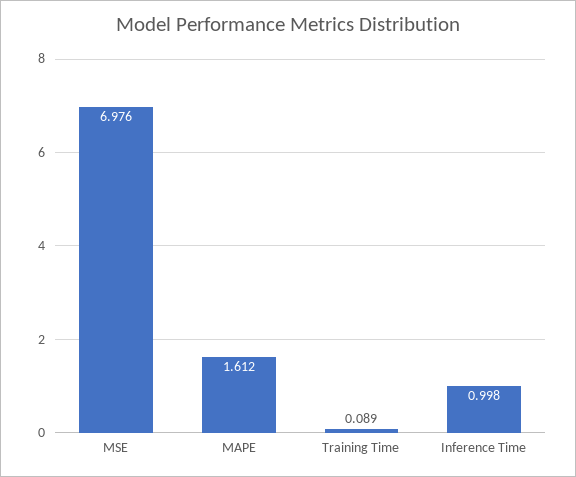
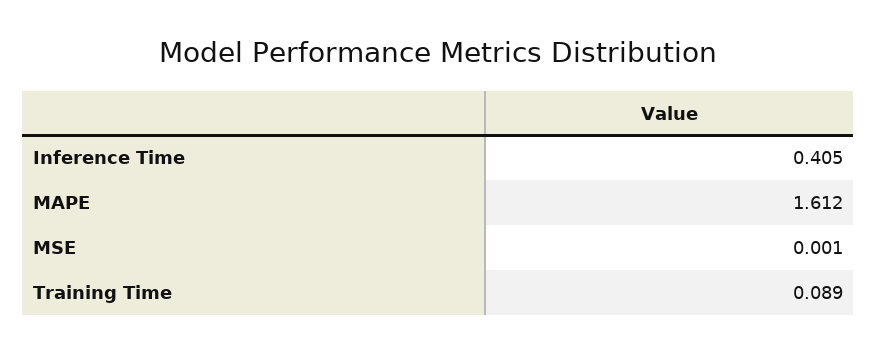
  {
-   "MSE": 6.976,
+   "MSE": 0.001,
    "MAPE": 1.612,
    "Training Time": 0.089,
-   "Inference Time": 0.998
+   "Inference Time": 0.405
  }

